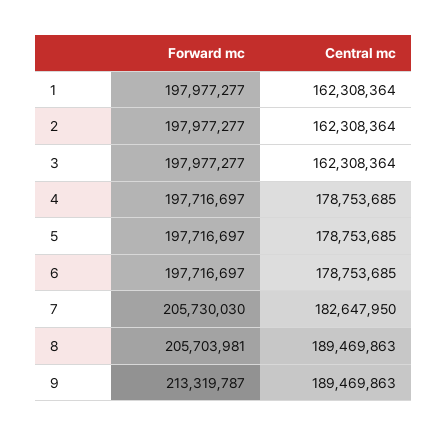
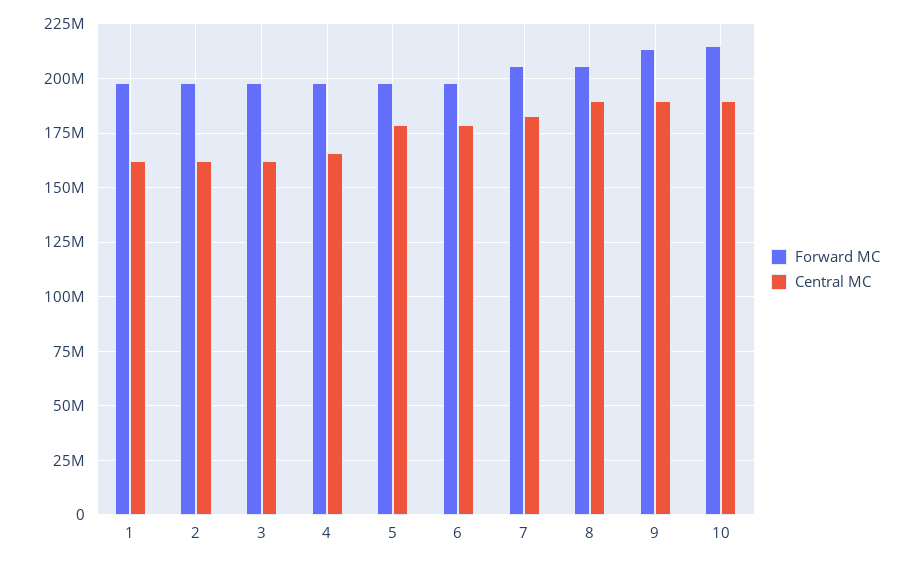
  {
    "Forward mc": {
      "1": 197977277,
      "2": 197977277,
      "3": 197977277,
      "4": 197716697,
      "5": 197716697,
      "6": 197716697,
      "7": 205730030,
      "8": 205703981,
-     "9": 213319787
+     "9": 213319787,
+     "10": 215000000
    },
    "Central mc": {
      "1": 162308364,
      "2": 162308364,
      "3": 162308364,
-     "4": 178753685,
+     "4": 165000000,
      "5": 178753685,
      "6": 178753685,
      "7": 182647950,
      "8": 189469863,
-     "9": 189469863
+     "9": 189469863,
+     "10": 190000000
    }
  }

